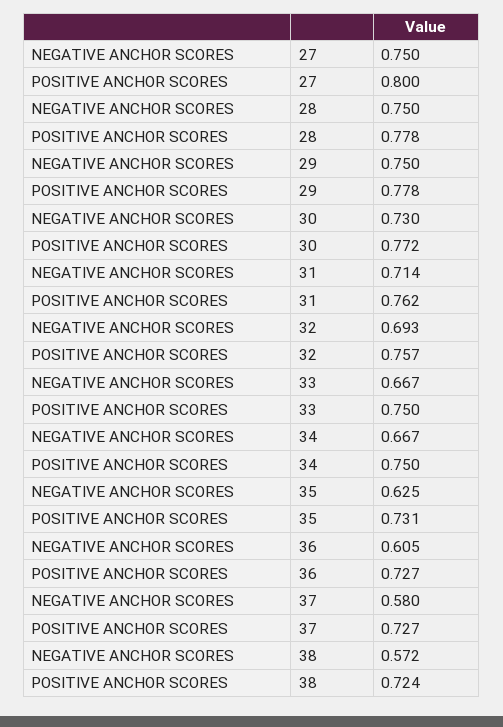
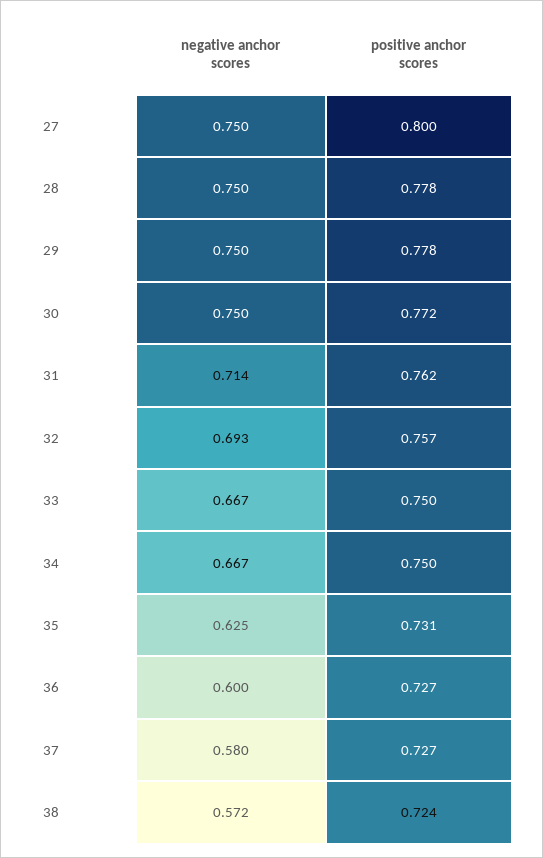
  {
    "NEGATIVE ANCHOR SCORES": {
      "27": 0.75,
      "28": 0.75,
      "29": 0.75,
-     "30": 0.73,
+     "30": 0.75,
      "31": 0.714,
      "32": 0.693,
      "33": 0.667,
      "34": 0.667,
      "35": 0.625,
-     "36": 0.605,
+     "36": 0.6,
      "37": 0.58,
      "38": 0.572
    },
    "POSITIVE ANCHOR SCORES": {
      "27": 0.8,
      "28": 0.778,
      "29": 0.778,
      "30": 0.772,
      "31": 0.762,
      "32": 0.757,
      "33": 0.75,
      "34": 0.75,
      "35": 0.731,
      "36": 0.727,
      "37": 0.727,
      "38": 0.724
    }
  }

